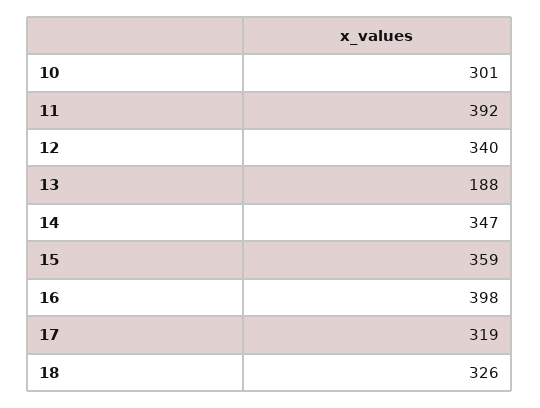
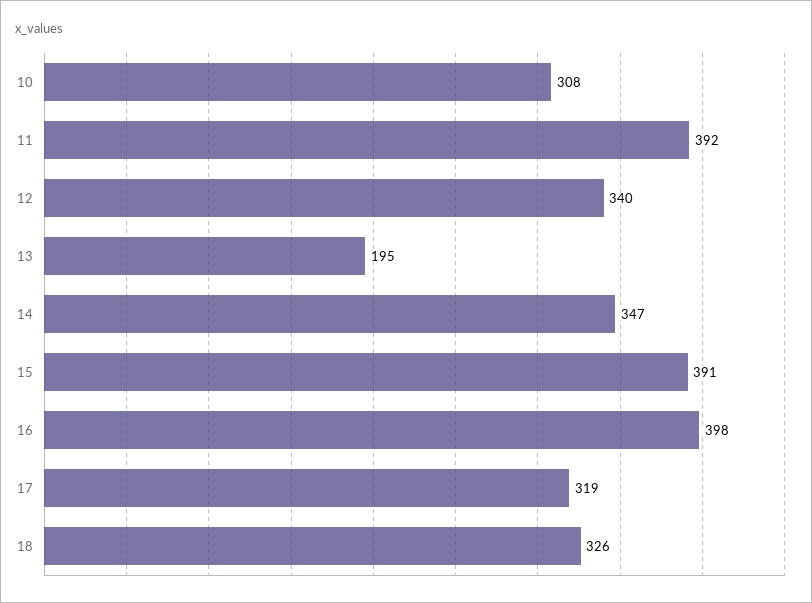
  {
-   "10": 301,
+   "10": 308,
    "11": 392,
    "12": 340,
-   "13": 188,
+   "13": 195,
    "14": 347,
-   "15": 359,
+   "15": 391,
    "16": 398,
    "17": 319,
    "18": 326
  }

